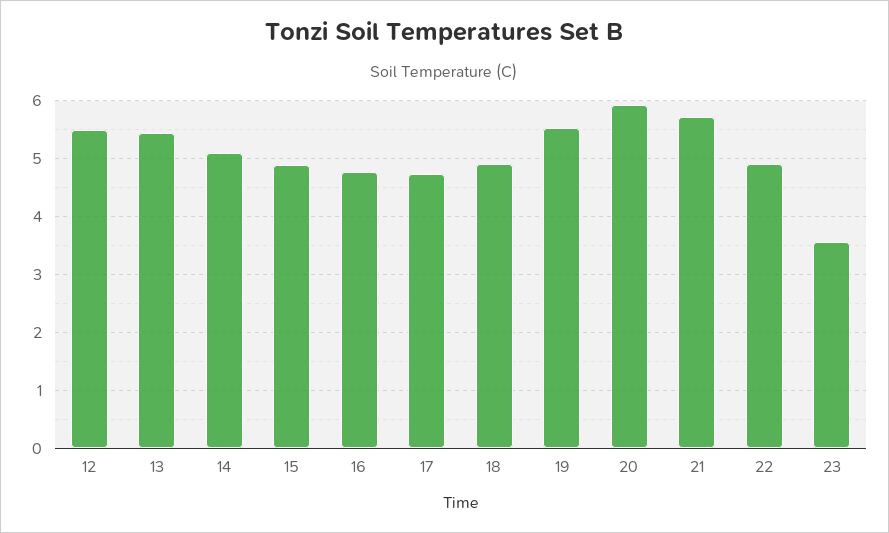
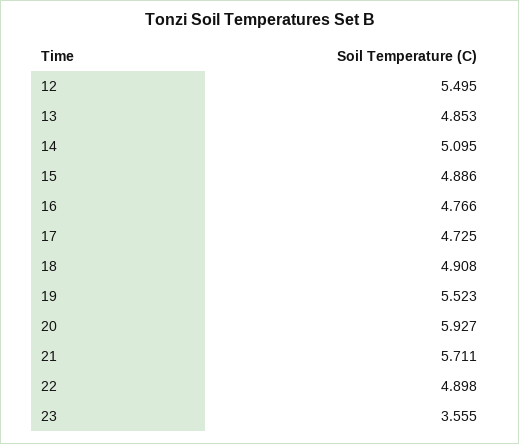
  {
    "12": 5.495,
-   "13": 5.4,
+   "13": 4.853,
    "14": 5.095,
    "15": 4.886,
    "16": 4.766,
    "17": 4.725,
    "18": 4.908,
    "19": 5.523,
    "20": 5.927,
    "21": 5.711,
    "22": 4.898,
    "23": 3.555
  }

